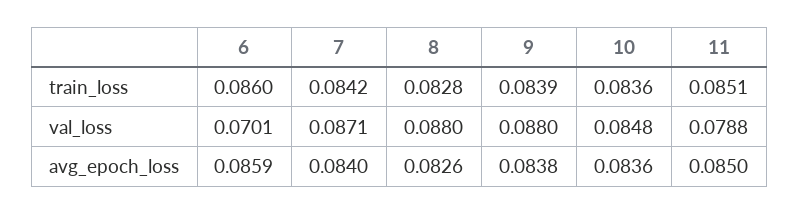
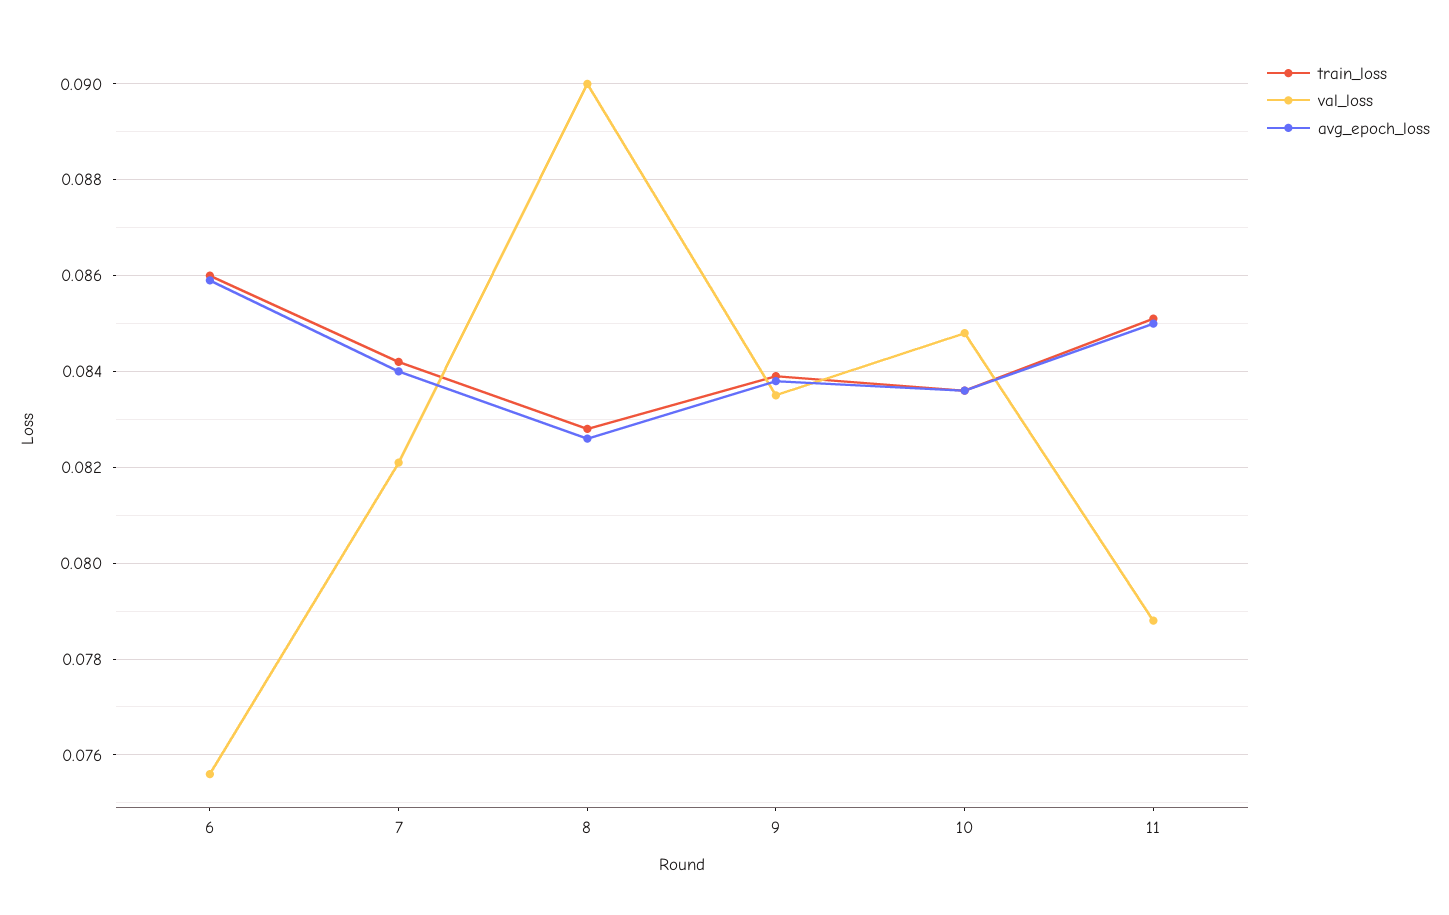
  {
    "train_loss": {
      "6": 0.086,
      "7": 0.0842,
      "8": 0.0828,
      "9": 0.0839,
      "10": 0.0836,
      "11": 0.0851
    },
    "val_loss": {
-     "6": 0.0701,
+     "6": 0.0755,
-     "7": 0.0871,
+     "7": 0.082,
-     "8": 0.088,
+     "8": 0.09,
-     "9": 0.088,
+     "9": 0.0835,
      "10": 0.0848,
      "11": 0.0788
    },
    "avg_epoch_loss": {
      "6": 0.0859,
      "7": 0.084,
      "8": 0.0826,
      "9": 0.0838,
      "10": 0.0836,
      "11": 0.085
    }
  }

